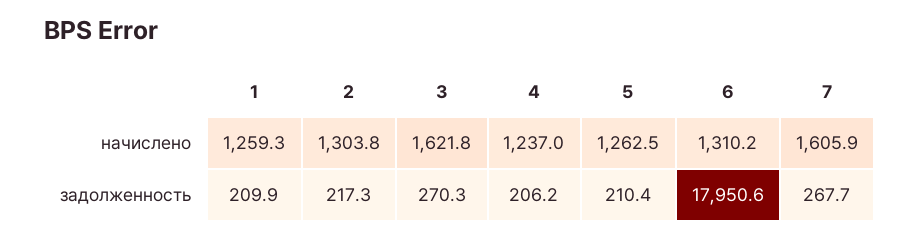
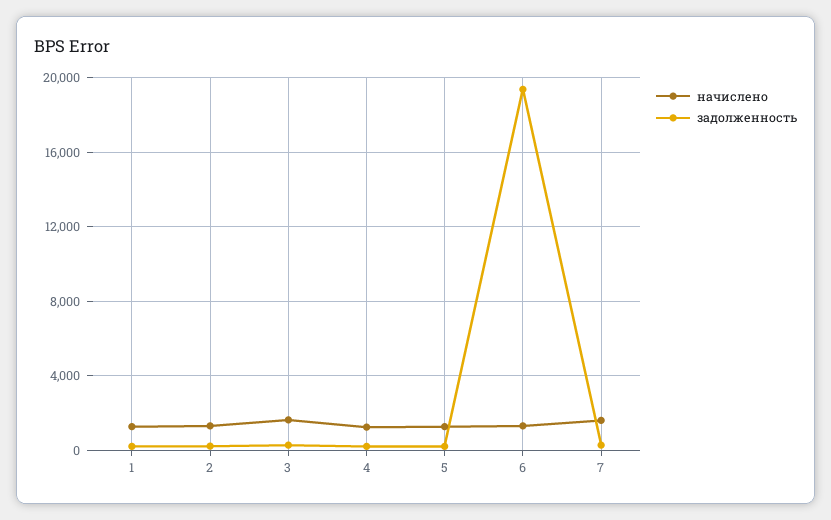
  {
    "начислено": {
      "1": 1259.3,
      "2": 1303.8,
      "3": 1621.8,
      "4": 1237,
      "5": 1262.5,
      "6": 1310.2,
      "7": 1605.9
    },
    "задолженность": {
      "1": 209.9,
      "2": 217.3,
      "3": 270.3,
      "4": 206.2,
      "5": 210.4,
-     "6": 17950.6,
+     "6": 19500,
      "7": 267.7
    }
  }

